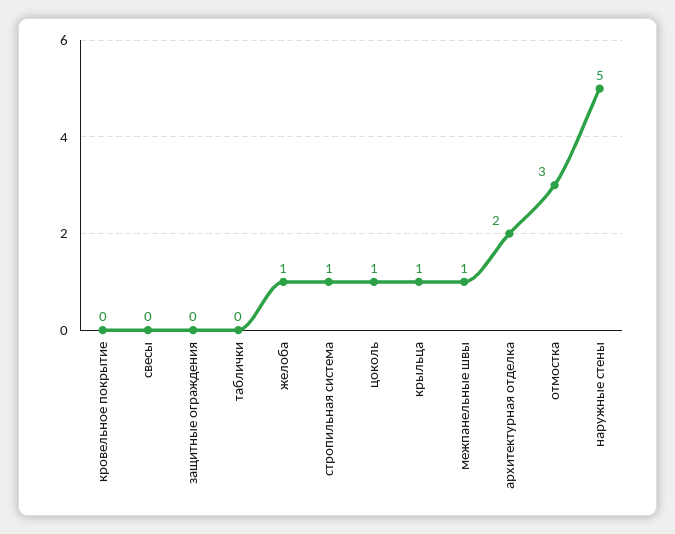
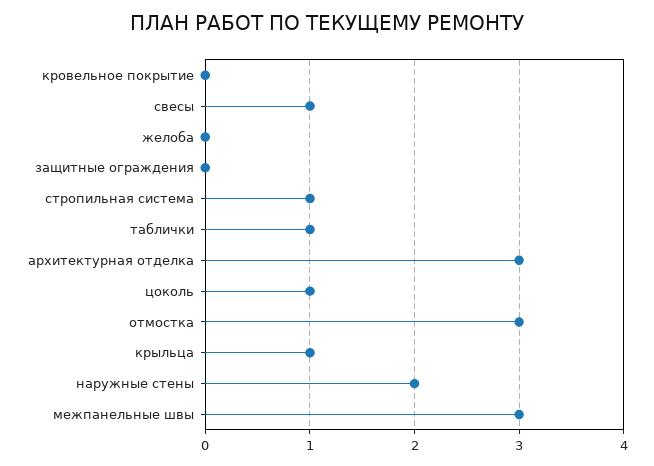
  {
    "кровельное покрытие": 0,
-   "свесы": 0,
+   "свесы": 1,
    "защитные ограждения": 0,
-   "таблички": 0,
+   "таблички": 1,
-   "желоба": 1,
+   "желоба": 0,
    "стропильная система": 1,
    "цоколь": 1,
    "крыльца": 1,
-   "межпанельные швы": 1,
+   "межпанельные швы": 3,
-   "архитектурная отделка": 2,
+   "архитектурная отделка": 3,
    "отмостка": 3,
-   "наружные стены": 5
+   "наружные стены": 2
  }

